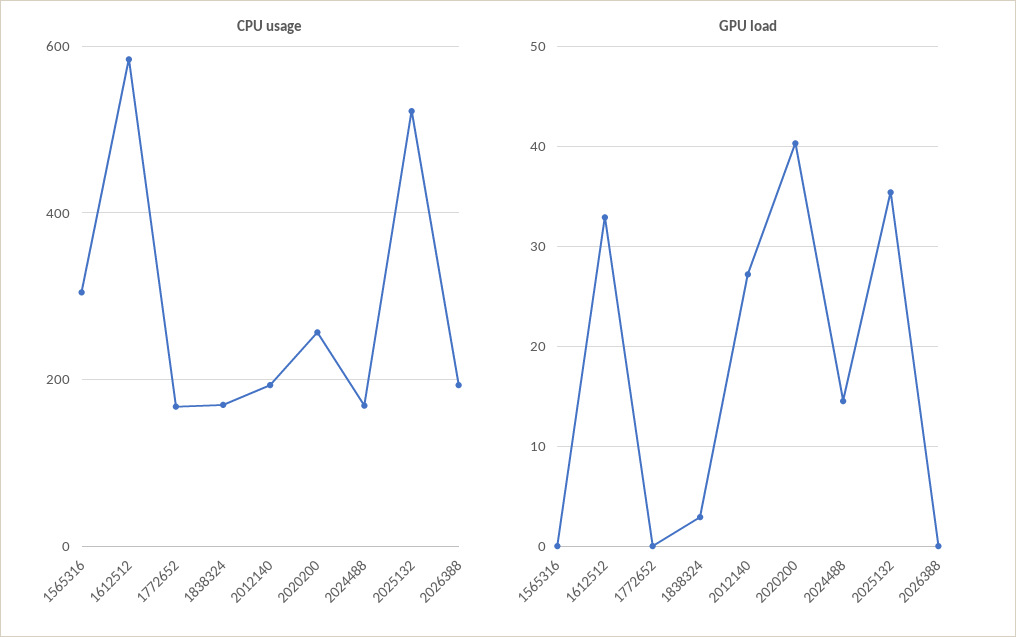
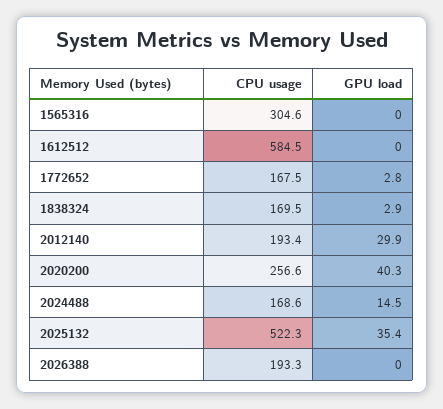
  {
    "CPU usage": {
      "1565316": 304.6,
      "1612512": 584.5,
      "1772652": 167.5,
      "1838324": 169.5,
      "2012140": 193.4,
      "2020200": 256.6,
      "2024488": 168.6,
      "2025132": 522.3,
      "2026388": 193.3
    },
    "GPU load": {
      "1565316": 0,
-     "1612512": 33,
+     "1612512": 0,
-     "1772652": 0,
+     "1772652": 2.8,
      "1838324": 2.9,
-     "2012140": 27,
+     "2012140": 29.9,
      "2020200": 40.3,
      "2024488": 14.5,
      "2025132": 35.4,
      "2026388": 0
    }
  }

